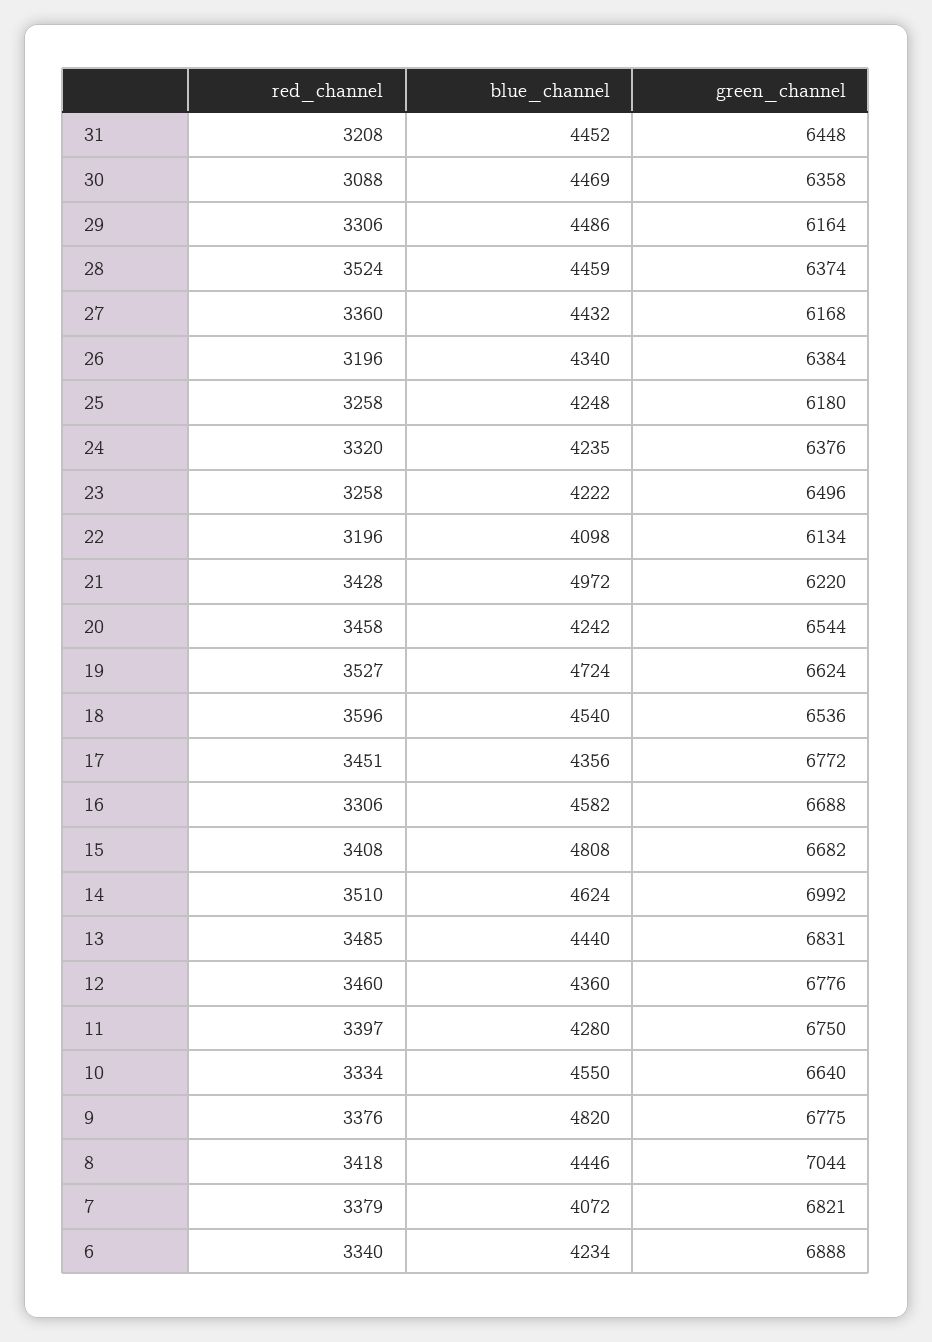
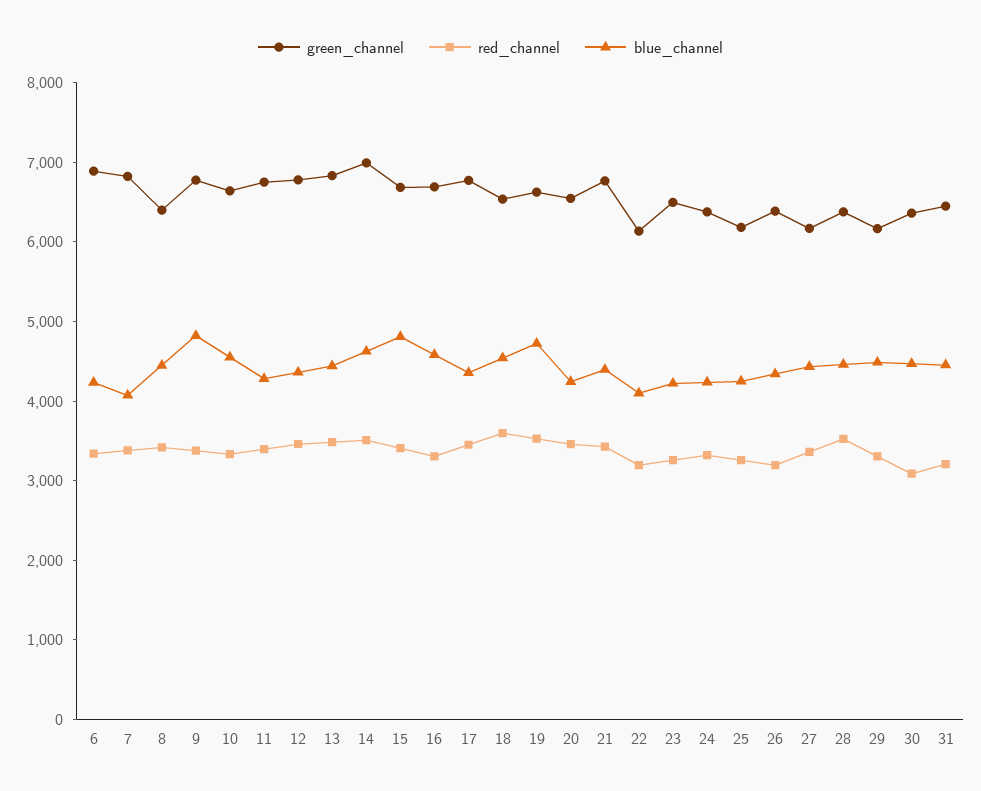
  {
    "red_channel": {
      "31": 3208,
      "30": 3088,
      "29": 3306,
      "28": 3524,
      "27": 3360,
      "26": 3196,
      "25": 3258,
      "24": 3320,
      "23": 3258,
      "22": 3196,
      "21": 3428,
      "20": 3458,
      "19": 3527,
      "18": 3596,
      "17": 3451,
      "16": 3306,
      "15": 3408,
      "14": 3510,
      "13": 3485,
      "12": 3460,
      "11": 3397,
      "10": 3334,
      "9": 3376,
      "8": 3418,
      "7": 3379,
      "6": 3340
    },
    "blue_channel": {
      "31": 4452,
      "30": 4469,
      "29": 4486,
      "28": 4459,
      "27": 4432,
      "26": 4340,
      "25": 4248,
      "24": 4235,
      "23": 4222,
      "22": 4098,
-     "21": 4972,
+     "21": 4400,
      "20": 4242,
      "19": 4724,
      "18": 4540,
      "17": 4356,
      "16": 4582,
      "15": 4808,
      "14": 4624,
      "13": 4440,
      "12": 4360,
      "11": 4280,
      "10": 4550,
      "9": 4820,
      "8": 4446,
      "7": 4072,
      "6": 4234
    },
    "green_channel": {
      "31": 6448,
      "30": 6358,
      "29": 6164,
      "28": 6374,
      "27": 6168,
      "26": 6384,
      "25": 6180,
      "24": 6376,
      "23": 6496,
      "22": 6134,
-     "21": 6220,
+     "21": 6800,
      "20": 6544,
      "19": 6624,
      "18": 6536,
      "17": 6772,
      "16": 6688,
      "15": 6682,
      "14": 6992,
      "13": 6831,
      "12": 6776,
      "11": 6750,
      "10": 6640,
      "9": 6775,
-     "8": 7044,
+     "8": 6400,
      "7": 6821,
      "6": 6888
    }
  }

